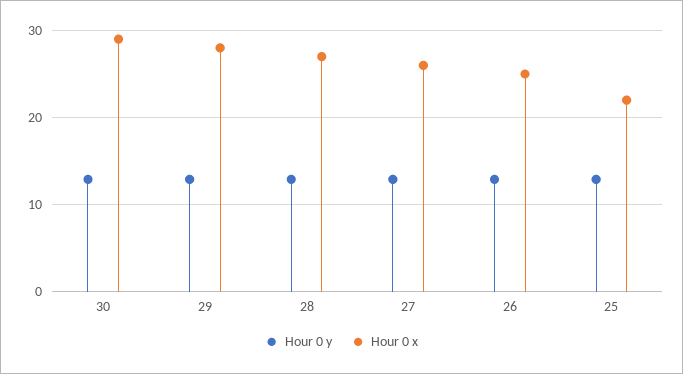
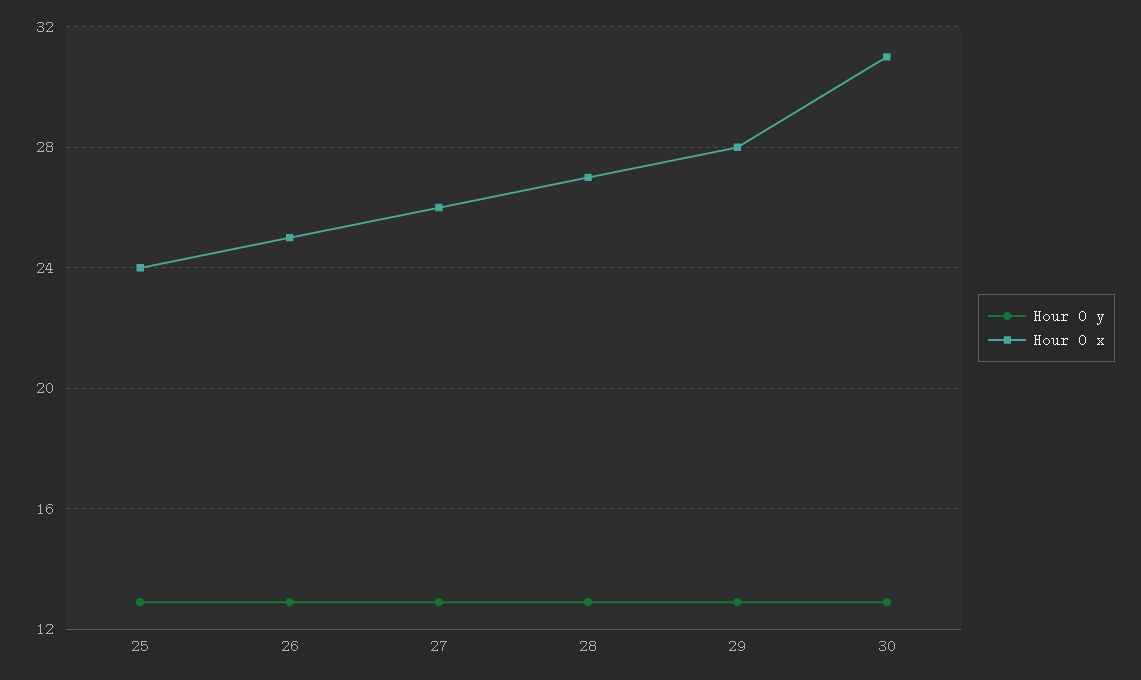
  {
    "Hour 0 y": {
      "30": 13,
      "29": 13,
      "28": 13,
      "27": 13,
      "26": 13,
      "25": 13
    },
    "Hour 0 x": {
-     "30": 29,
+     "30": 31,
      "29": 28,
      "28": 27,
      "27": 26,
      "26": 25,
-     "25": 22
+     "25": 24
    }
  }

